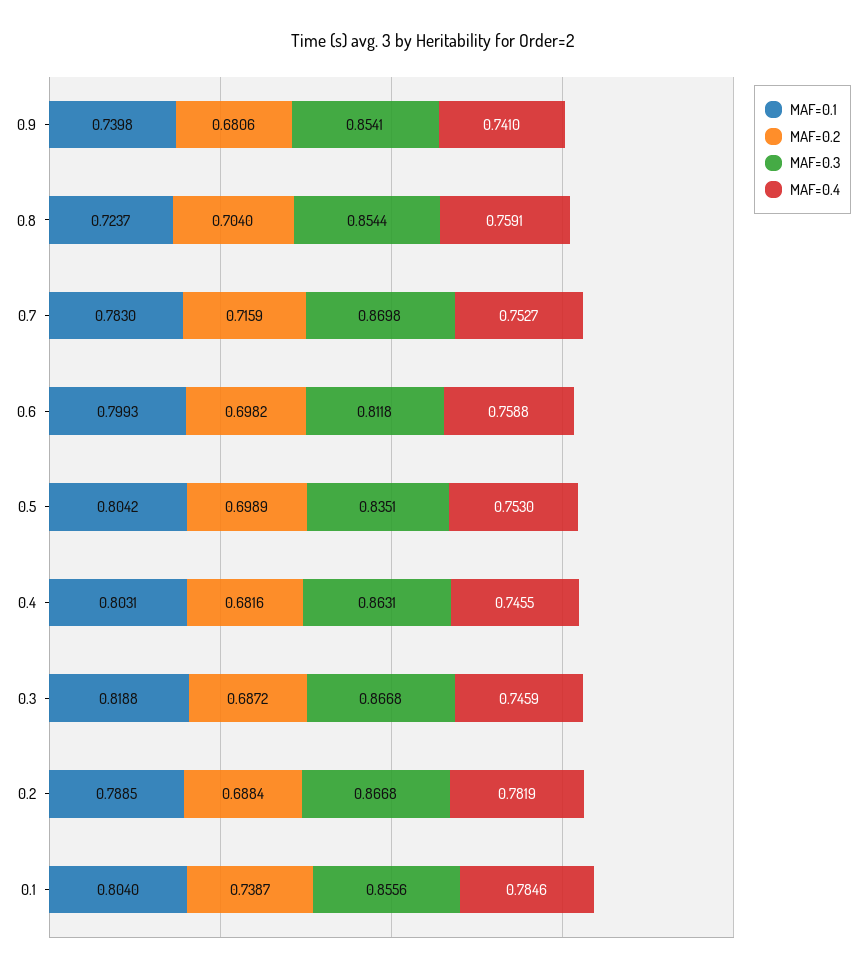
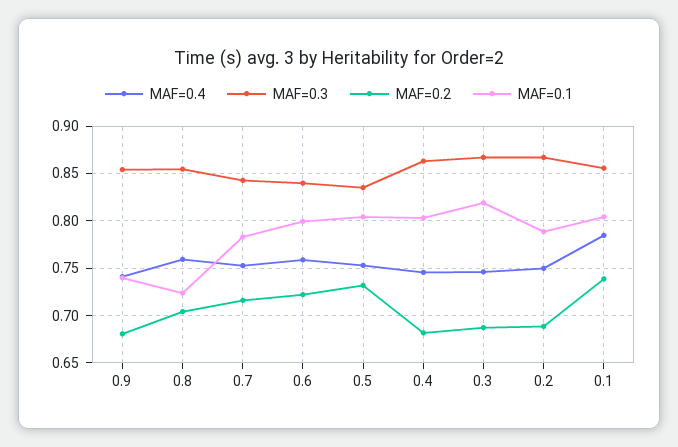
  {
    "MAF=0.1": {
      "0.9": 0.7398,
      "0.8": 0.7237,
      "0.7": 0.783,
      "0.6": 0.7993,
      "0.5": 0.8042,
      "0.4": 0.8031,
      "0.3": 0.8188,
      "0.2": 0.7885,
      "0.1": 0.804
    },
    "MAF=0.2": {
      "0.9": 0.6806,
      "0.8": 0.704,
      "0.7": 0.7159,
-     "0.6": 0.6982,
+     "0.6": 0.72,
-     "0.5": 0.6989,
+     "0.5": 0.73,
      "0.4": 0.6816,
      "0.3": 0.6872,
      "0.2": 0.6884,
      "0.1": 0.7387
    },
    "MAF=0.3": {
      "0.9": 0.8541,
      "0.8": 0.8544,
-     "0.7": 0.8698,
+     "0.7": 0.84,
-     "0.6": 0.8118,
+     "0.6": 0.84,
      "0.5": 0.8351,
      "0.4": 0.8631,
      "0.3": 0.8668,
      "0.2": 0.8668,
      "0.1": 0.8556
    },
    "MAF=0.4": {
      "0.9": 0.741,
      "0.8": 0.7591,
      "0.7": 0.7527,
      "0.6": 0.7588,
      "0.5": 0.753,
      "0.4": 0.7455,
      "0.3": 0.7459,
-     "0.2": 0.7819,
+     "0.2": 0.75,
      "0.1": 0.7846
    }
  }

